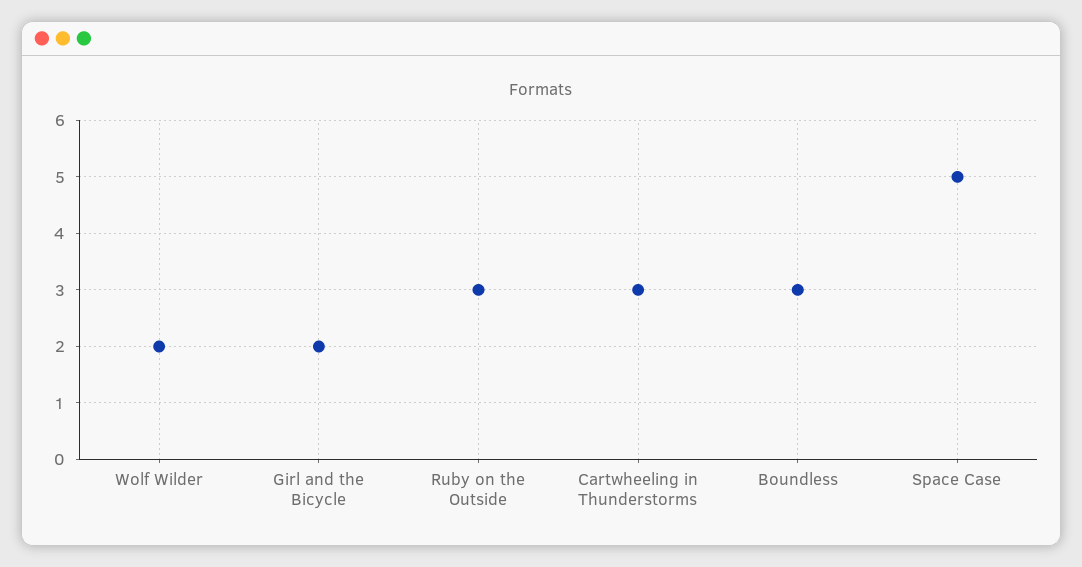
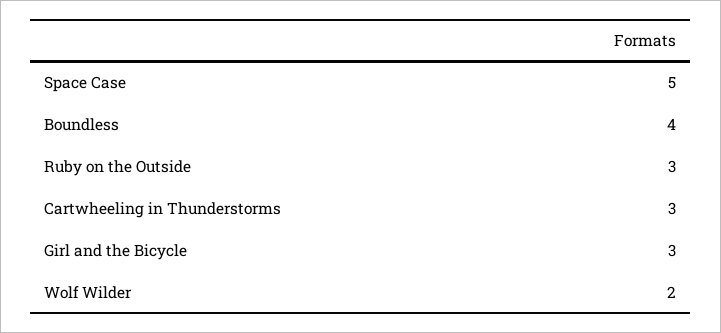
  {
    "Wolf Wilder": 2,
-   "Girl and the Bicycle": 2,
+   "Girl and the Bicycle": 3,
    "Ruby on the Outside": 3,
    "Cartwheeling in Thunderstorms": 3,
-   "Boundless": 3,
+   "Boundless": 4,
    "Space Case": 5
  }

